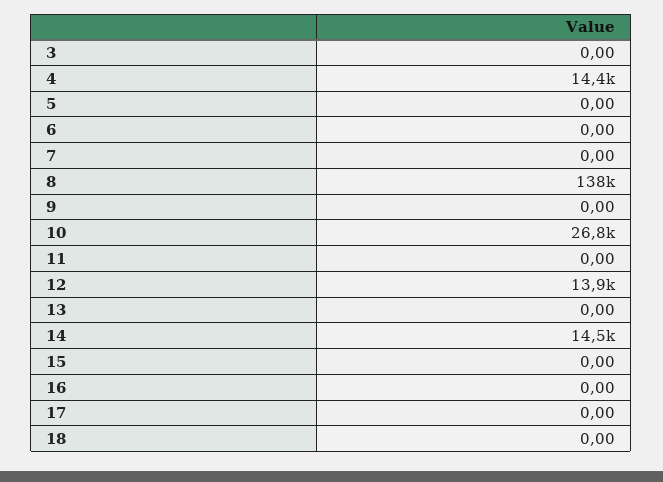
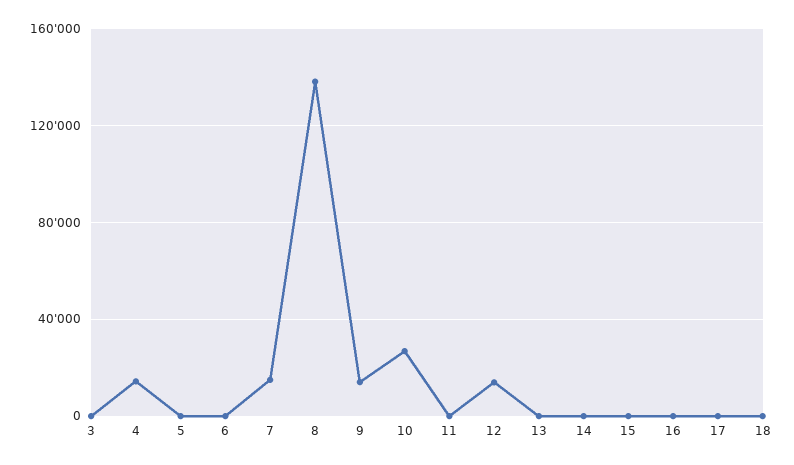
  {
    "3": 0,
    "4": 14400,
    "5": 0,
    "6": 0,
-   "7": 0,
+   "7": 15000,
    "8": 138000,
-   "9": 0,
+   "9": 15000,
    "10": 26800,
    "11": 0,
    "12": 13900,
    "13": 0,
-   "14": 14500,
+   "14": 0,
    "15": 0,
    "16": 0,
    "17": 0,
    "18": 0
  }

